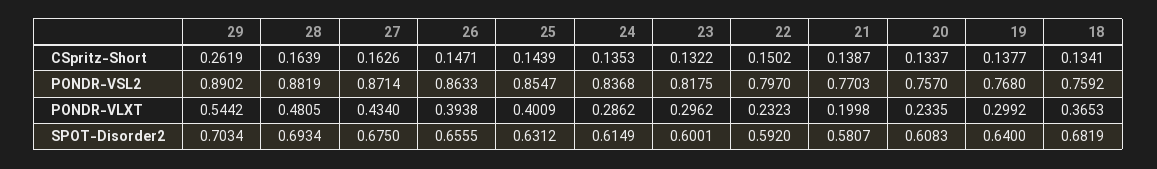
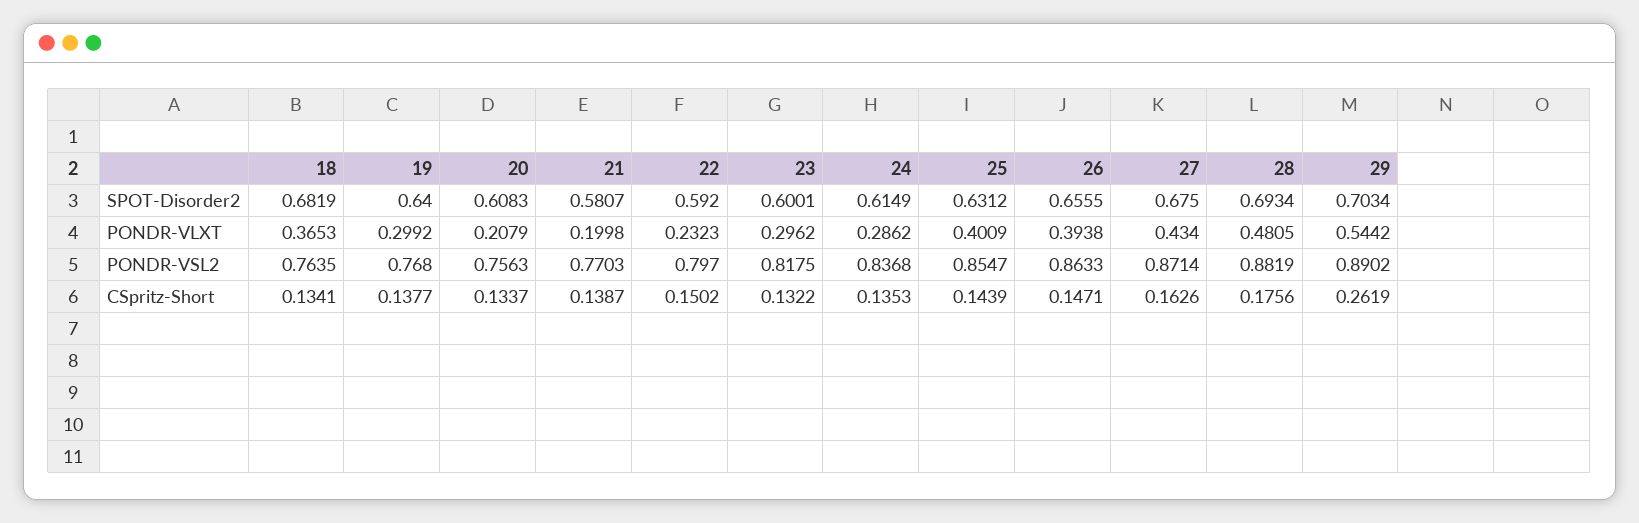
  {
    "29": {
      "CSpritz-Short": 0.2619,
      "PONDR-VSL2": 0.8902,
      "PONDR-VLXT": 0.5442,
      "SPOT-Disorder2": 0.7034
    },
    "28": {
-     "CSpritz-Short": 0.1639,
+     "CSpritz-Short": 0.1756,
      "PONDR-VSL2": 0.8819,
      "PONDR-VLXT": 0.4805,
      "SPOT-Disorder2": 0.6934
    },
    "27": {
      "CSpritz-Short": 0.1626,
      "PONDR-VSL2": 0.8714,
      "PONDR-VLXT": 0.434,
      "SPOT-Disorder2": 0.675
    },
    "26": {
      "CSpritz-Short": 0.1471,
      "PONDR-VSL2": 0.8633,
      "PONDR-VLXT": 0.3938,
      "SPOT-Disorder2": 0.6555
    },
    "25": {
      "CSpritz-Short": 0.1439,
      "PONDR-VSL2": 0.8547,
      "PONDR-VLXT": 0.4009,
      "SPOT-Disorder2": 0.6312
    },
    "24": {
      "CSpritz-Short": 0.1353,
      "PONDR-VSL2": 0.8368,
      "PONDR-VLXT": 0.2862,
      "SPOT-Disorder2": 0.6149
    },
    "23": {
      "CSpritz-Short": 0.1322,
      "PONDR-VSL2": 0.8175,
      "PONDR-VLXT": 0.2962,
      "SPOT-Disorder2": 0.6001
    },
    "22": {
      "CSpritz-Short": 0.1502,
      "PONDR-VSL2": 0.797,
      "PONDR-VLXT": 0.2323,
      "SPOT-Disorder2": 0.592
    },
    "21": {
      "CSpritz-Short": 0.1387,
      "PONDR-VSL2": 0.7703,
      "PONDR-VLXT": 0.1998,
      "SPOT-Disorder2": 0.5807
    },
    "20": {
      "CSpritz-Short": 0.1337,
-     "PONDR-VSL2": 0.757,
+     "PONDR-VSL2": 0.7563,
-     "PONDR-VLXT": 0.2335,
+     "PONDR-VLXT": 0.2079,
      "SPOT-Disorder2": 0.6083
    },
    "19": {
      "CSpritz-Short": 0.1377,
      "PONDR-VSL2": 0.768,
      "PONDR-VLXT": 0.2992,
      "SPOT-Disorder2": 0.64
    },
    "18": {
      "CSpritz-Short": 0.1341,
-     "PONDR-VSL2": 0.7592,
+     "PONDR-VSL2": 0.7635,
      "PONDR-VLXT": 0.3653,
      "SPOT-Disorder2": 0.6819
    }
  }

